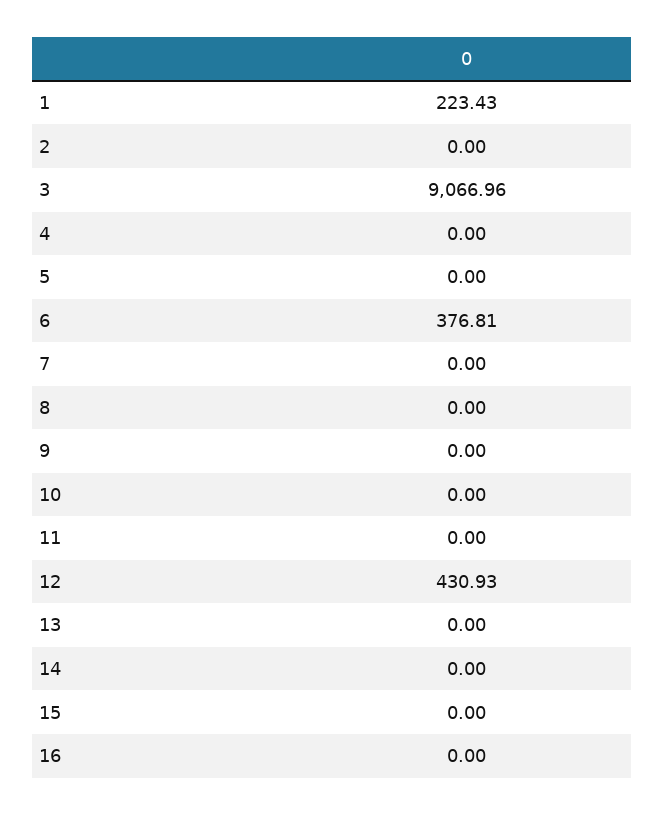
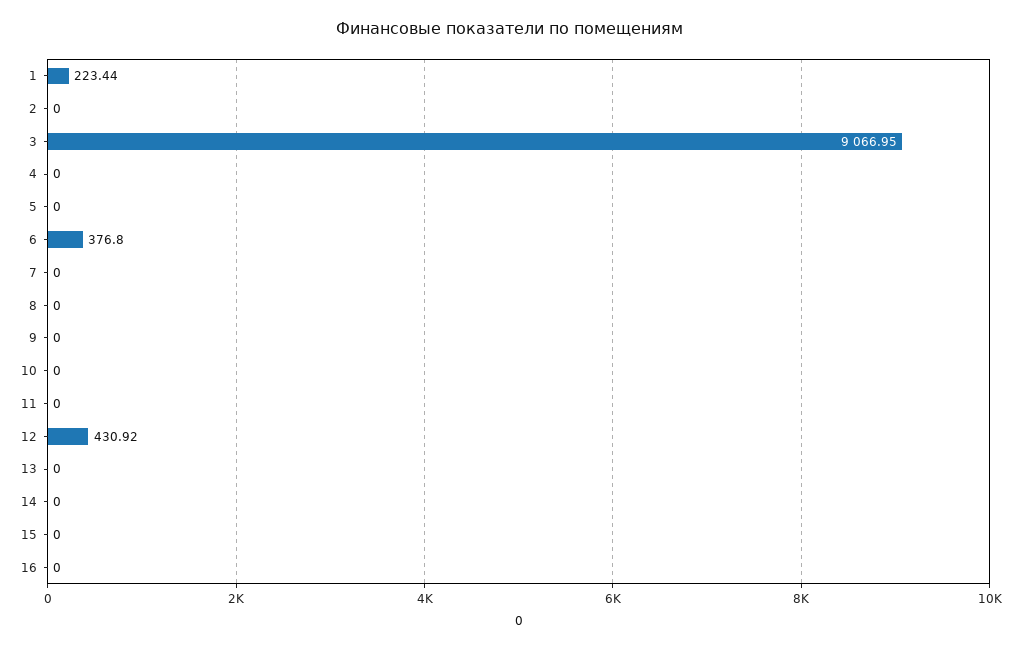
  {
-   "1": 223.43,
+   "1": 223.44,
    "2": 0,
-   "3": 9066.96,
+   "3": 9066.95,
    "4": 0,
    "5": 0,
-   "6": 376.81,
+   "6": 376.8,
    "7": 0,
    "8": 0,
    "9": 0,
    "10": 0,
    "11": 0,
-   "12": 430.93,
+   "12": 430.92,
    "13": 0,
    "14": 0,
    "15": 0,
    "16": 0
  }

